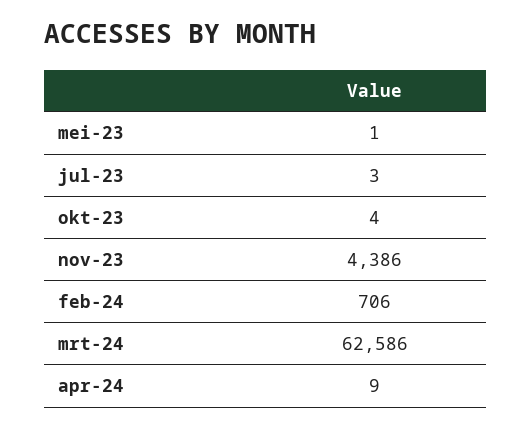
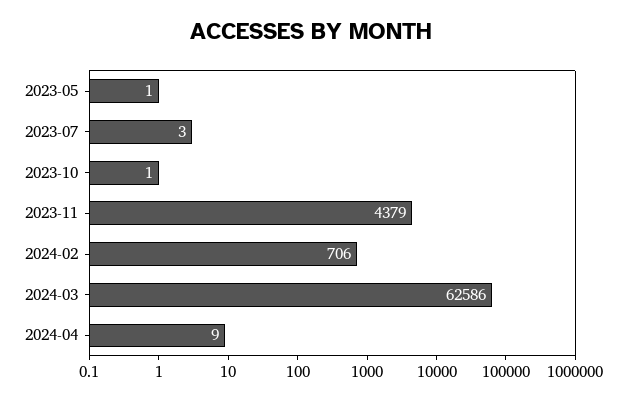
  {
    "mei-23": 1,
    "jul-23": 3,
-   "okt-23": 4,
+   "okt-23": 1,
-   "nov-23": 4386,
+   "nov-23": 4379,
    "feb-24": 706,
    "mrt-24": 62586,
    "apr-24": 9
  }

